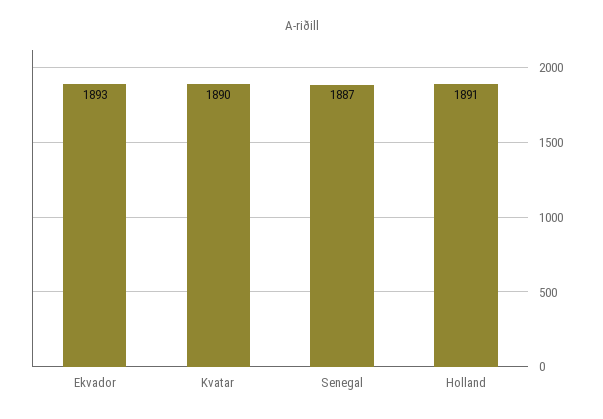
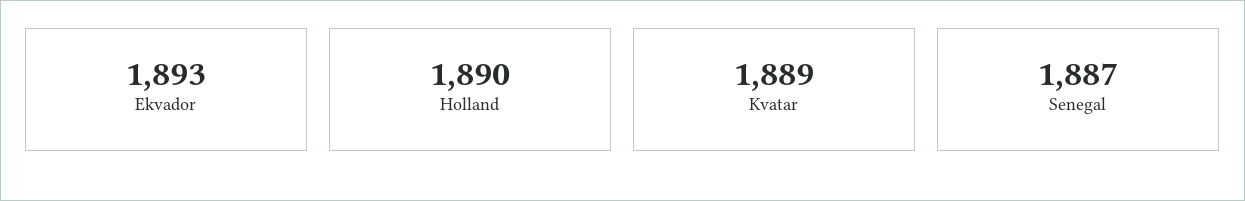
  {
    "Ekvador": 1893,
-   "Kvatar": 1890,
+   "Kvatar": 1889,
    "Senegal": 1887,
-   "Holland": 1891
+   "Holland": 1890
  }

